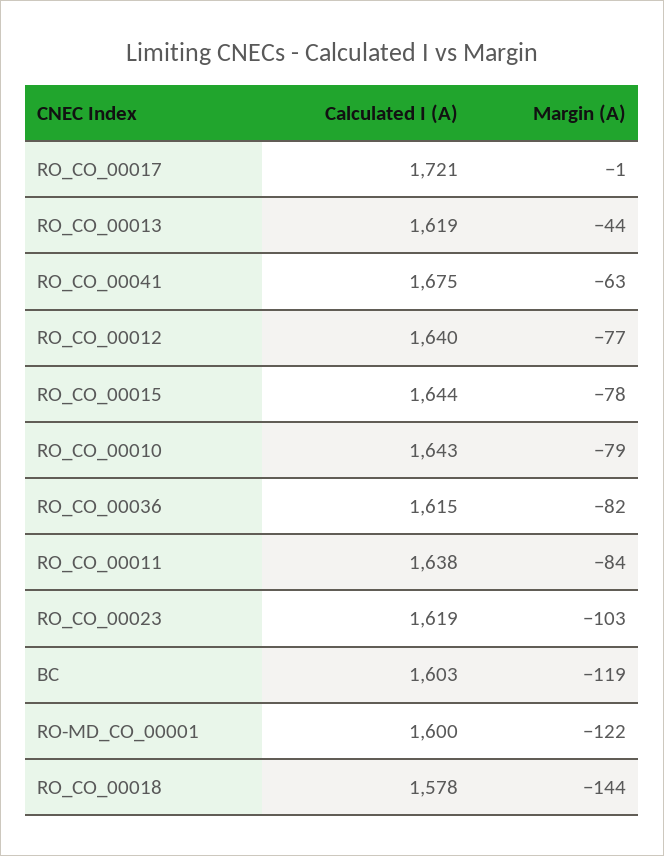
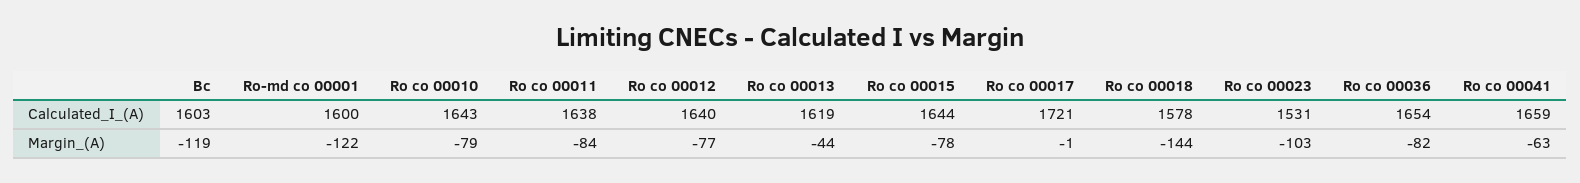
  {
    "Calculated I (A)": {
      "RO_CO_00017": 1721,
      "RO_CO_00013": 1619,
-     "RO_CO_00041": 1675,
+     "RO_CO_00041": 1659,
      "RO_CO_00012": 1640,
      "RO_CO_00015": 1644,
      "RO_CO_00010": 1643,
-     "RO_CO_00036": 1615,
+     "RO_CO_00036": 1654,
      "RO_CO_00011": 1638,
-     "RO_CO_00023": 1619,
+     "RO_CO_00023": 1531,
      "BC": 1603,
      "RO-MD_CO_00001": 1600,
      "RO_CO_00018": 1578
    },
    "Margin (A)": {
      "RO_CO_00017": -1,
      "RO_CO_00013": -44,
      "RO_CO_00041": -63,
      "RO_CO_00012": -77,
      "RO_CO_00015": -78,
      "RO_CO_00010": -79,
      "RO_CO_00036": -82,
      "RO_CO_00011": -84,
      "RO_CO_00023": -103,
      "BC": -119,
      "RO-MD_CO_00001": -122,
      "RO_CO_00018": -144
    }
  }

